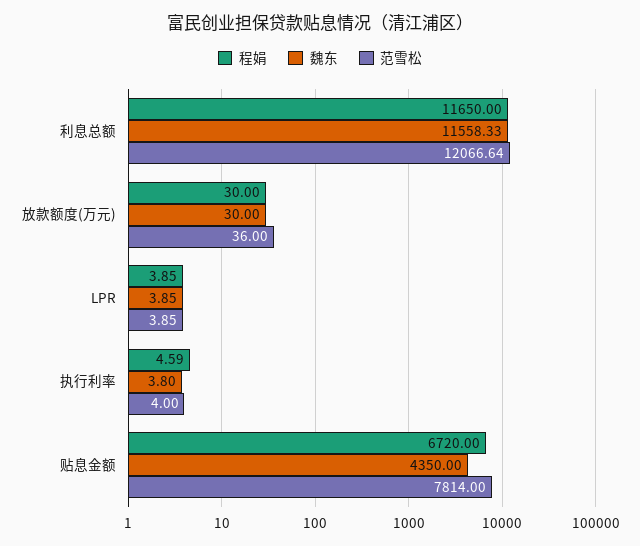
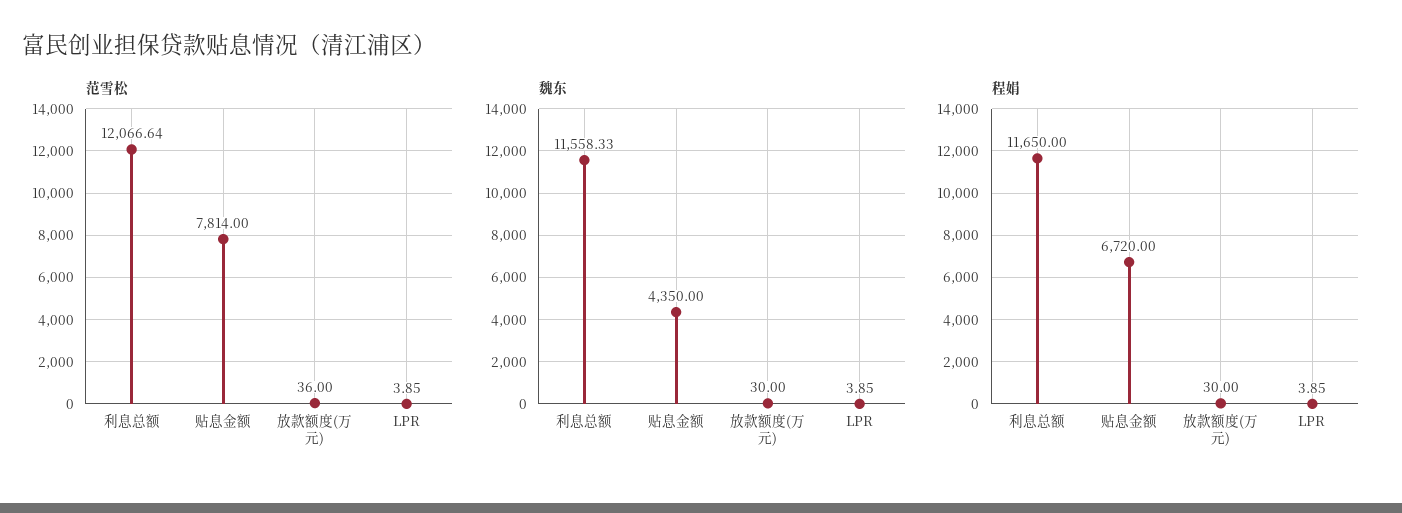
  {
    "程娟": {
      "利息总额": 11650,
      "放款额度(万元)": 30,
      "LPR": 3.85,
-     "执行利率": 4.59,
      "贴息金额": 6720
    },
    "魏东": {
      "利息总额": 11558.33,
      "放款额度(万元)": 30,
      "LPR": 3.85,
-     "执行利率": 3.8,
      "贴息金额": 4350
    },
    "范雪松": {
      "利息总额": 12066.64,
      "放款额度(万元)": 36,
      "LPR": 3.85,
-     "执行利率": 4,
      "贴息金额": 7814
    }
  }

